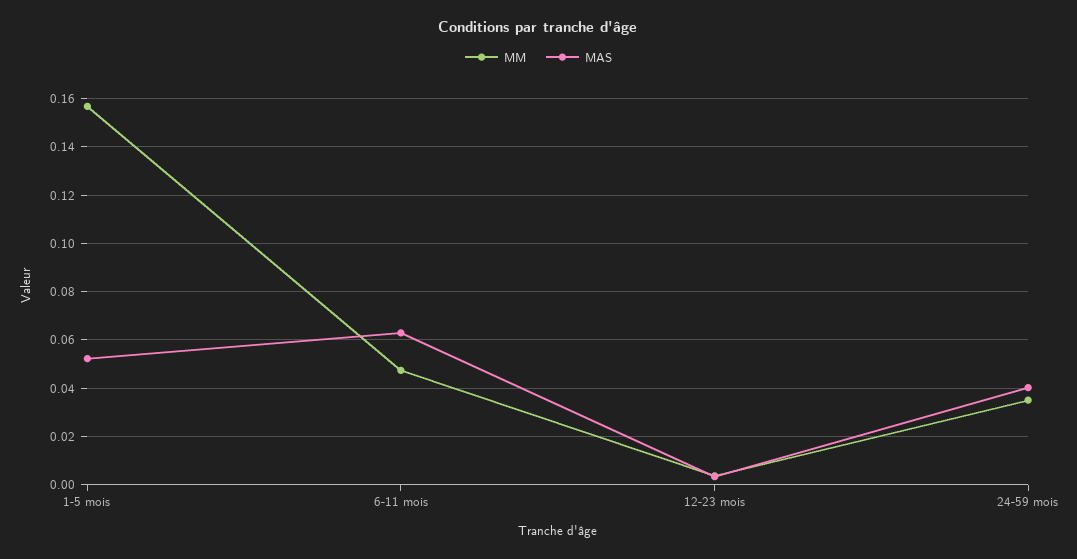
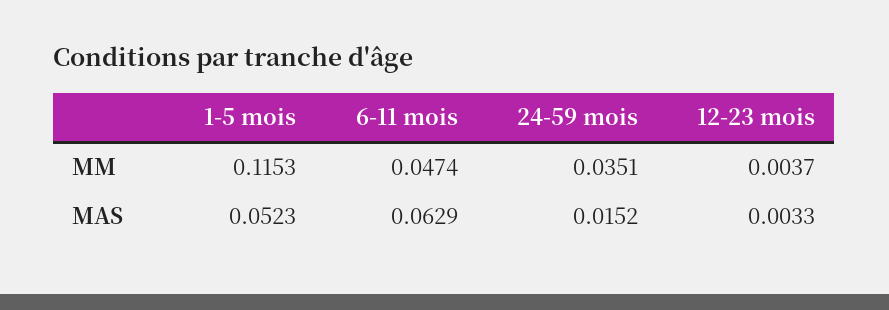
  {
    "MM": {
-     "1-5 mois": 0.1575,
+     "1-5 mois": 0.1153,
      "6-11 mois": 0.0474,
      "12-23 mois": 0.0037,
      "24-59 mois": 0.0351
    },
    "MAS": {
      "1-5 mois": 0.0523,
      "6-11 mois": 0.0629,
      "12-23 mois": 0.0033,
-     "24-59 mois": 0.04
+     "24-59 mois": 0.0152
    }
  }

